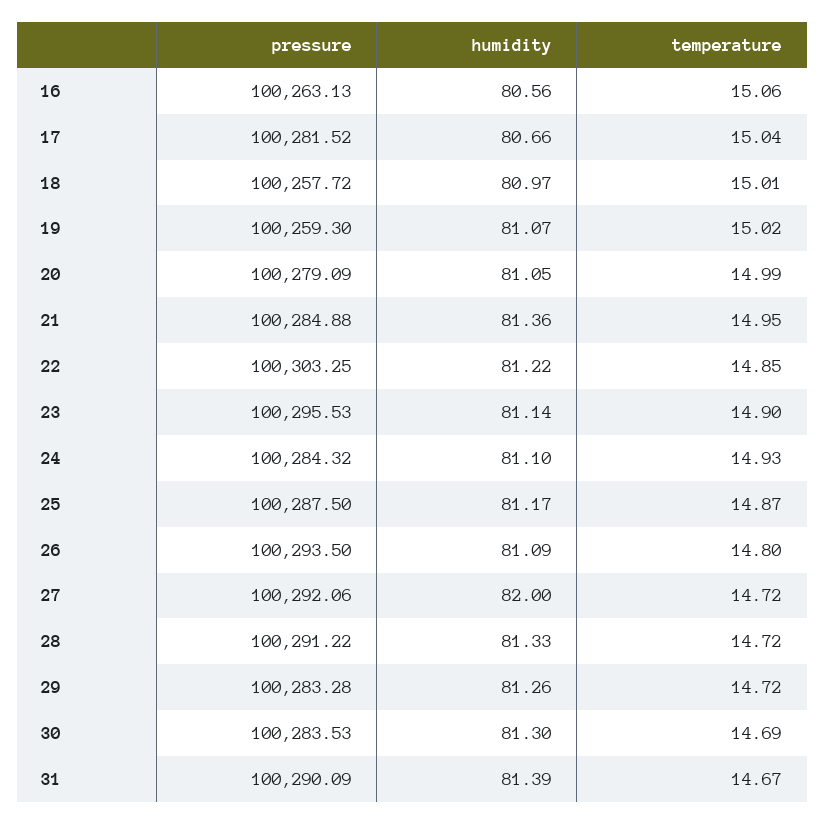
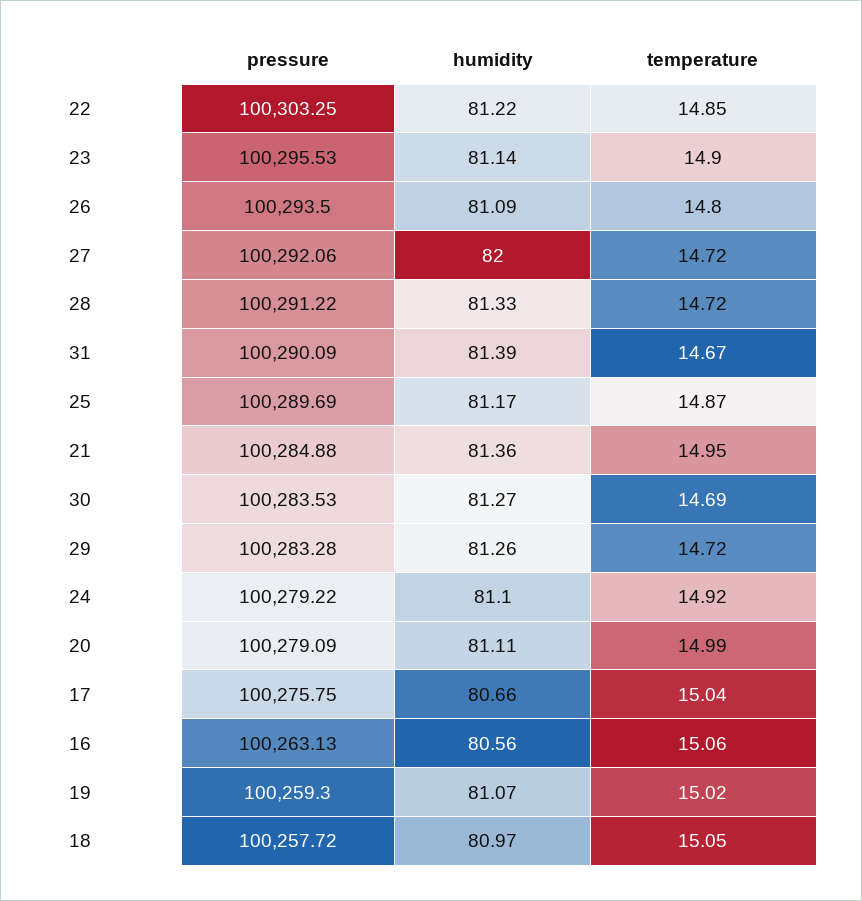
  {
    "pressure": {
      "16": 100263.13,
-     "17": 100281.52,
+     "17": 100275.75,
      "18": 100257.72,
      "19": 100259.3,
      "20": 100279.09,
      "21": 100284.88,
      "22": 100303.25,
      "23": 100295.53,
-     "24": 100284.32,
+     "24": 100279.22,
-     "25": 100287.5,
+     "25": 100289.69,
      "26": 100293.5,
      "27": 100292.06,
      "28": 100291.22,
      "29": 100283.28,
      "30": 100283.53,
      "31": 100290.09
    },
    "humidity": {
      "16": 80.56,
      "17": 80.66,
      "18": 80.97,
      "19": 81.07,
-     "20": 81.05,
+     "20": 81.11,
      "21": 81.36,
      "22": 81.22,
      "23": 81.14,
      "24": 81.1,
      "25": 81.17,
      "26": 81.09,
      "27": 82,
      "28": 81.33,
      "29": 81.26,
-     "30": 81.3,
+     "30": 81.27,
      "31": 81.39
    },
    "temperature": {
      "16": 15.06,
      "17": 15.04,
-     "18": 15.01,
+     "18": 15.05,
      "19": 15.02,
      "20": 14.99,
      "21": 14.95,
      "22": 14.85,
      "23": 14.9,
-     "24": 14.93,
+     "24": 14.92,
      "25": 14.87,
      "26": 14.8,
      "27": 14.72,
      "28": 14.72,
      "29": 14.72,
      "30": 14.69,
      "31": 14.67
    }
  }

